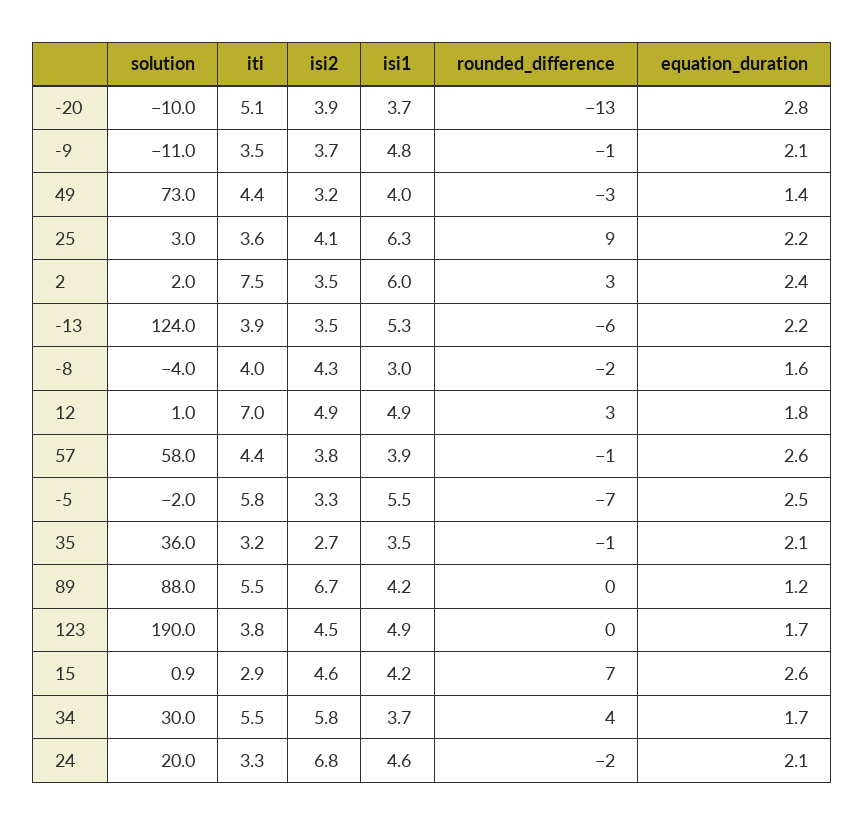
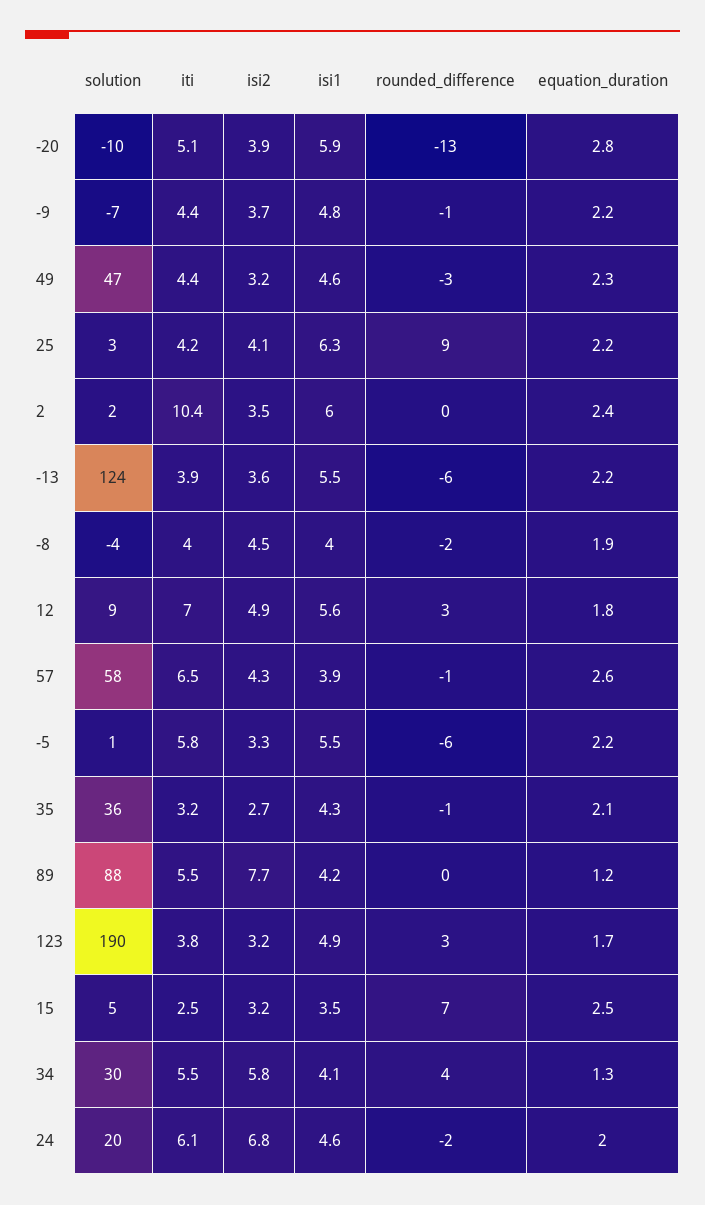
  {
    "solution": {
      "-20": -10,
-     "-9": -11,
+     "-9": -7,
-     "49": 73,
+     "49": 47,
      "25": 3,
      "2": 2,
      "-13": 124,
      "-8": -4,
-     "12": 1,
+     "12": 9,
      "57": 58,
-     "-5": -2,
+     "-5": 1,
      "35": 36,
      "89": 88,
      "123": 190,
-     "15": 0.9,
+     "15": 5,
      "34": 30,
      "24": 20
    },
    "iti": {
      "-20": 5.1,
-     "-9": 3.5,
+     "-9": 4.4,
      "49": 4.4,
-     "25": 3.6,
+     "25": 4.2,
-     "2": 7.5,
+     "2": 10.4,
      "-13": 3.9,
      "-8": 4,
      "12": 7,
-     "57": 4.4,
+     "57": 6.5,
      "-5": 5.8,
      "35": 3.2,
      "89": 5.5,
      "123": 3.8,
-     "15": 2.9,
+     "15": 2.5,
      "34": 5.5,
-     "24": 3.3
+     "24": 6.1
    },
    "isi2": {
      "-20": 3.9,
      "-9": 3.7,
      "49": 3.2,
      "25": 4.1,
      "2": 3.5,
-     "-13": 3.5,
+     "-13": 3.6,
-     "-8": 4.3,
+     "-8": 4.5,
      "12": 4.9,
-     "57": 3.8,
+     "57": 4.3,
      "-5": 3.3,
      "35": 2.7,
-     "89": 6.7,
+     "89": 7.7,
-     "123": 4.5,
+     "123": 3.2,
-     "15": 4.6,
+     "15": 3.2,
      "34": 5.8,
      "24": 6.8
    },
    "isi1": {
-     "-20": 3.7,
+     "-20": 5.9,
      "-9": 4.8,
-     "49": 4,
+     "49": 4.6,
      "25": 6.3,
      "2": 6,
-     "-13": 5.3,
+     "-13": 5.5,
-     "-8": 3,
+     "-8": 4,
-     "12": 4.9,
+     "12": 5.6,
      "57": 3.9,
      "-5": 5.5,
-     "35": 3.5,
+     "35": 4.3,
      "89": 4.2,
      "123": 4.9,
-     "15": 4.2,
+     "15": 3.5,
-     "34": 3.7,
+     "34": 4.1,
      "24": 4.6
    },
    "rounded_difference": {
      "-20": -13,
      "-9": -1,
      "49": -3,
      "25": 9,
-     "2": 3,
+     "2": 0,
      "-13": -6,
      "-8": -2,
      "12": 3,
      "57": -1,
-     "-5": -7,
+     "-5": -6,
      "35": -1,
      "89": 0,
-     "123": 0,
+     "123": 3,
      "15": 7,
      "34": 4,
      "24": -2
    },
    "equation_duration": {
      "-20": 2.8,
-     "-9": 2.1,
+     "-9": 2.2,
-     "49": 1.4,
+     "49": 2.3,
      "25": 2.2,
      "2": 2.4,
      "-13": 2.2,
-     "-8": 1.6,
+     "-8": 1.9,
      "12": 1.8,
      "57": 2.6,
-     "-5": 2.5,
+     "-5": 2.2,
      "35": 2.1,
      "89": 1.2,
      "123": 1.7,
-     "15": 2.6,
+     "15": 2.5,
-     "34": 1.7,
+     "34": 1.3,
-     "24": 2.1
+     "24": 2
    }
  }

